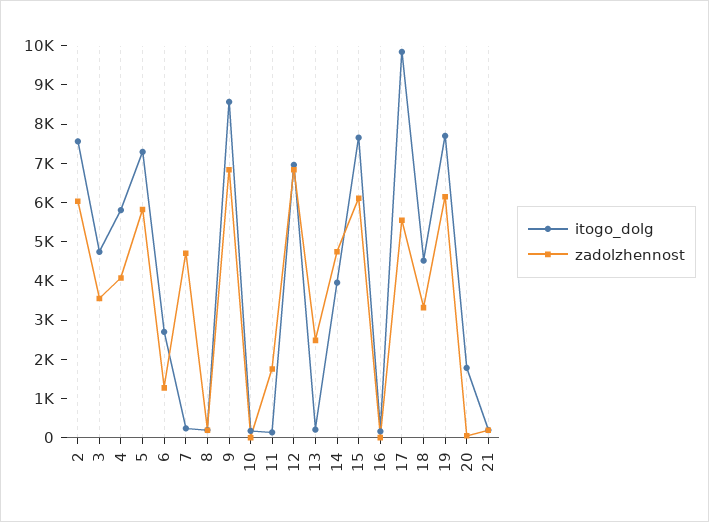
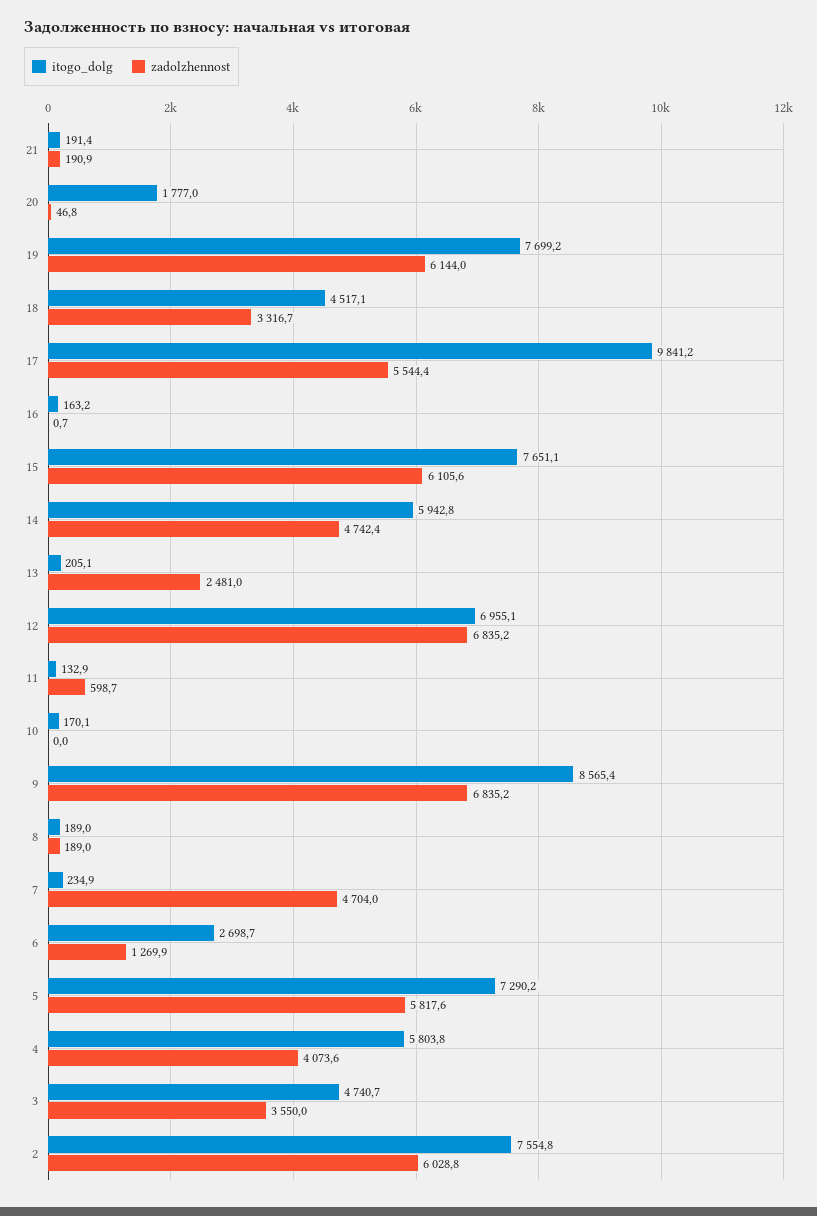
  {
    "itogo_dolg": {
      "2": 7554.8,
      "3": 4740.7,
      "4": 5803.8,
      "5": 7290.2,
      "6": 2698.7,
      "7": 234.9,
      "8": 189,
      "9": 8565.4,
      "10": 170.1,
      "11": 132.9,
      "12": 6955.1,
      "13": 205.1,
-     "14": 4000,
+     "14": 5942.8,
      "15": 7651.1,
      "16": 163.2,
      "17": 9841.2,
      "18": 4517.1,
      "19": 7699.2,
      "20": 1777,
      "21": 191.4
    },
    "zadolzhennost": {
      "2": 6028.8,
      "3": 3550,
      "4": 4073.6,
      "5": 5817.6,
      "6": 1269.9,
      "7": 4704,
      "8": 189,
      "9": 6835.2,
      "10": 0,
-     "11": 1750,
+     "11": 598.7,
      "12": 6835.2,
      "13": 2481,
      "14": 4742.4,
      "15": 6105.6,
      "16": 0.7,
      "17": 5544.4,
      "18": 3316.7,
      "19": 6144,
      "20": 46.8,
      "21": 190.9
    }
  }

